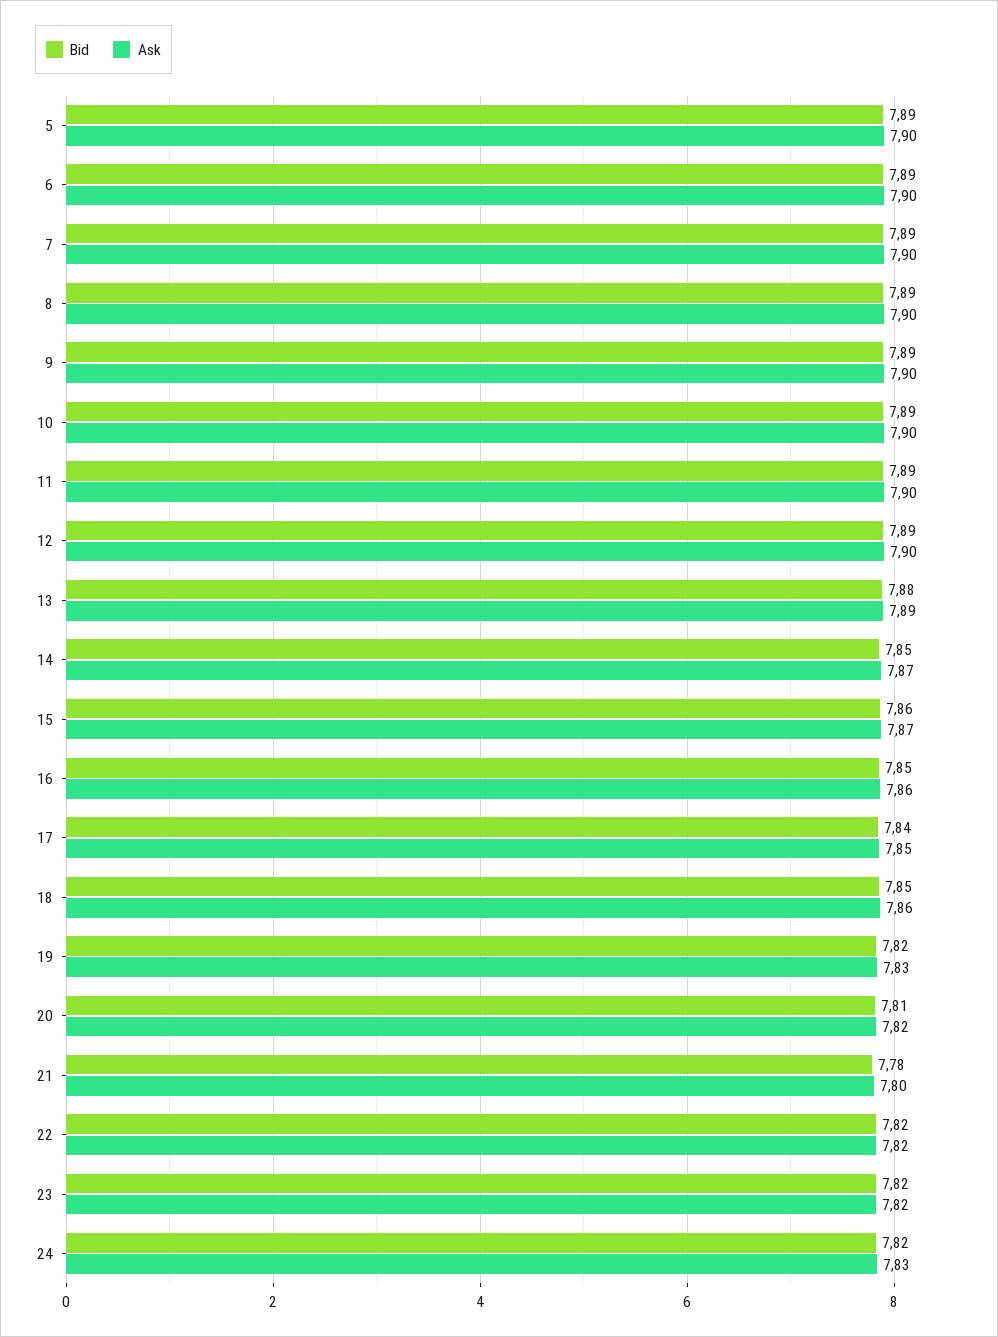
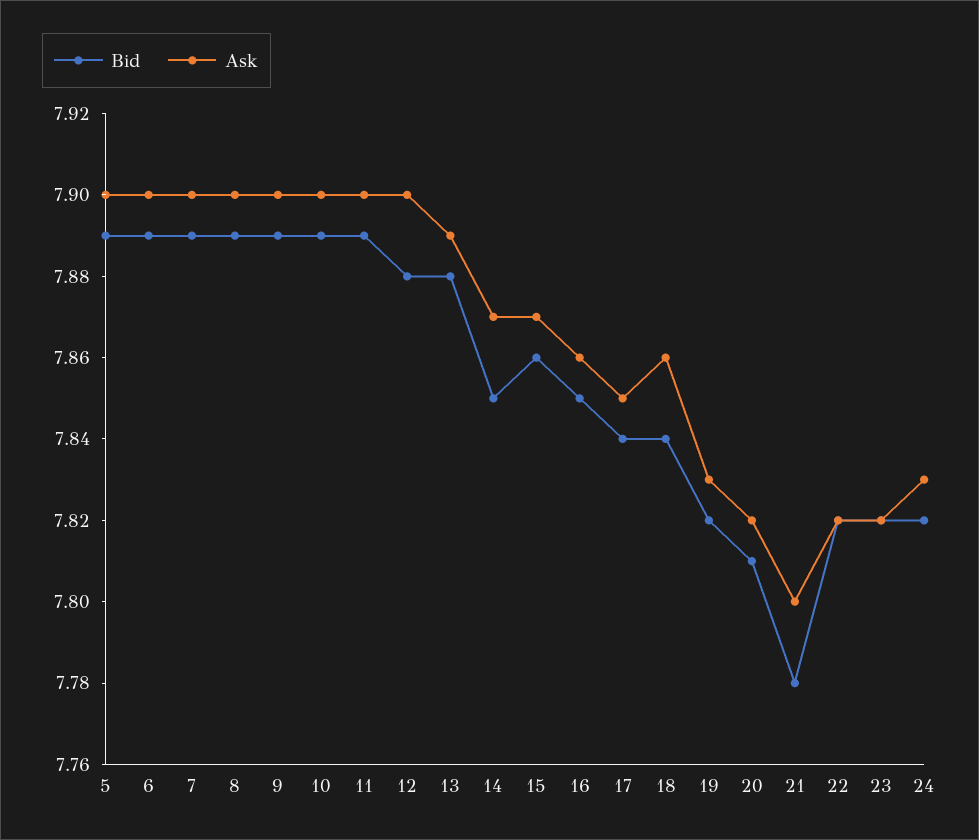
  {
    "Bid": {
      "5": 7.89,
      "6": 7.89,
      "7": 7.89,
      "8": 7.89,
      "9": 7.89,
      "10": 7.89,
      "11": 7.89,
-     "12": 7.89,
+     "12": 7.88,
      "13": 7.88,
      "14": 7.85,
      "15": 7.86,
      "16": 7.85,
      "17": 7.84,
-     "18": 7.85,
+     "18": 7.84,
      "19": 7.82,
      "20": 7.81,
      "21": 7.78,
      "22": 7.82,
      "23": 7.82,
      "24": 7.82
    },
    "Ask": {
      "5": 7.9,
      "6": 7.9,
      "7": 7.9,
      "8": 7.9,
      "9": 7.9,
      "10": 7.9,
      "11": 7.9,
      "12": 7.9,
      "13": 7.89,
      "14": 7.87,
      "15": 7.87,
      "16": 7.86,
      "17": 7.85,
      "18": 7.86,
      "19": 7.83,
      "20": 7.82,
      "21": 7.8,
      "22": 7.82,
      "23": 7.82,
      "24": 7.83
    }
  }

